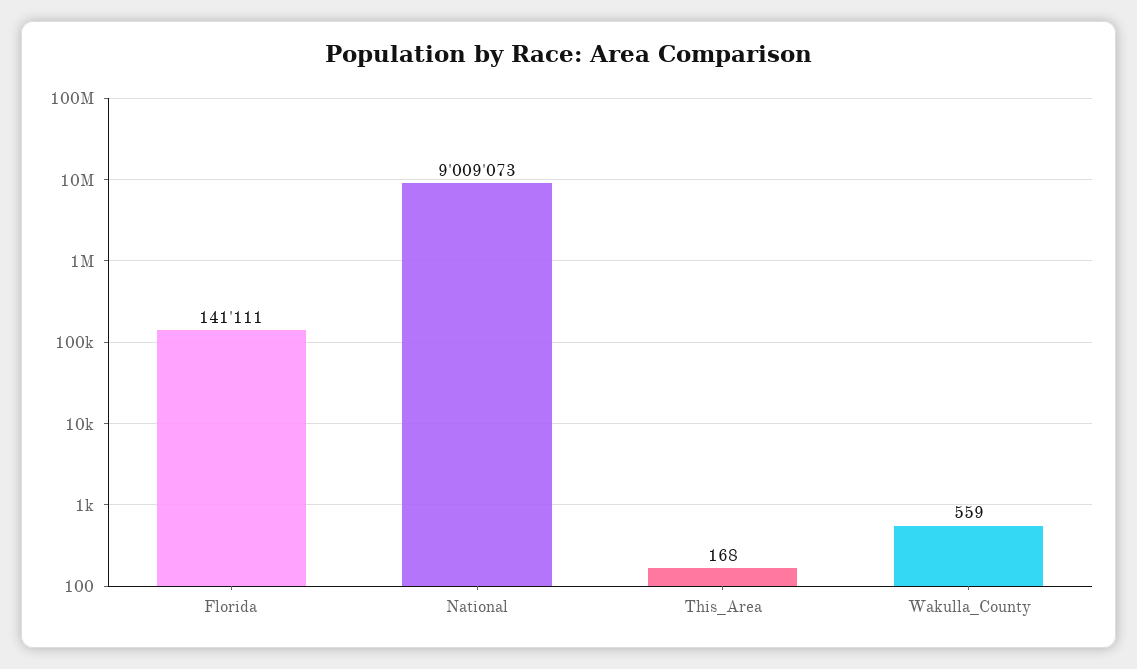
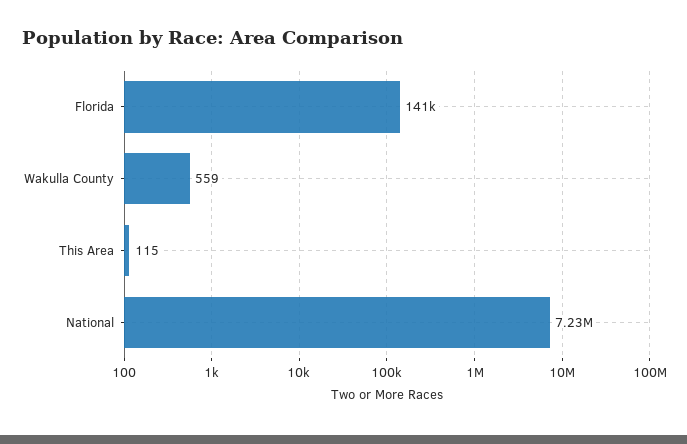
  {
    "Florida": 141111,
-   "National": 9009073,
+   "National": 7230000,
-   "This_Area": 168,
+   "This_Area": 115,
    "Wakulla_County": 559
  }

